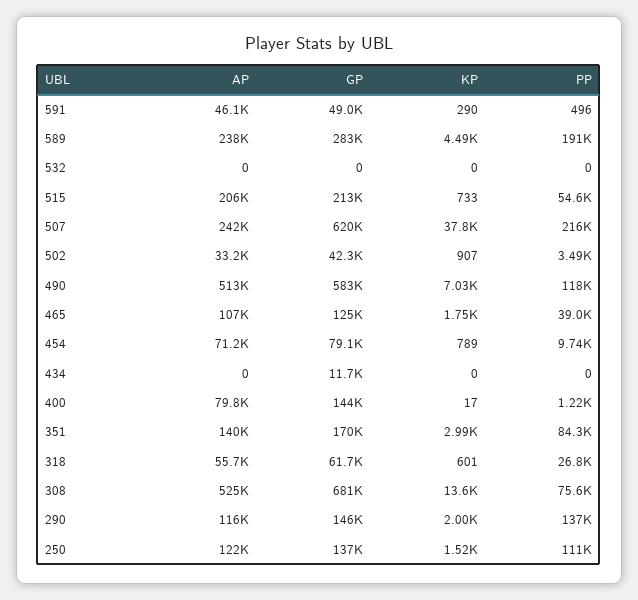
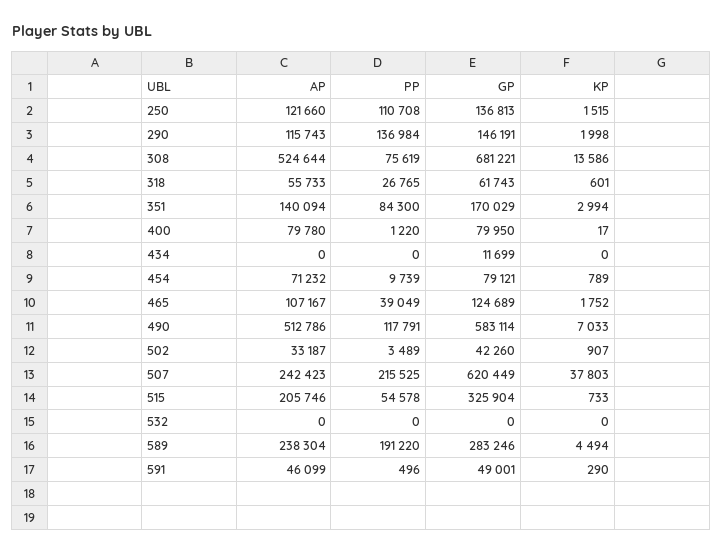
  {
    "AP": {
      "591": 46099,
      "589": 238304,
      "532": 0,
      "515": 205746,
      "507": 242423,
      "502": 33187,
      "490": 512786,
      "465": 107167,
      "454": 71232,
      "434": 0,
      "400": 79780,
      "351": 140094,
      "318": 55733,
      "308": 524644,
      "290": 115743,
      "250": 121660
    },
    "GP": {
      "591": 49001,
      "589": 283246,
      "532": 0,
-     "515": 213000,
+     "515": 325904,
      "507": 620449,
      "502": 42260,
      "490": 583114,
      "465": 124689,
      "454": 79121,
      "434": 11699,
-     "400": 144000,
+     "400": 79950,
      "351": 170029,
      "318": 61743,
      "308": 681221,
      "290": 146191,
      "250": 136813
    },
    "KP": {
      "591": 290,
      "589": 4494,
      "532": 0,
      "515": 733,
      "507": 37803,
      "502": 907,
      "490": 7033,
      "465": 1752,
      "454": 789,
      "434": 0,
      "400": 17,
      "351": 2994,
      "318": 601,
      "308": 13586,
      "290": 1998,
      "250": 1515
    },
    "PP": {
      "591": 496,
      "589": 191220,
      "532": 0,
      "515": 54578,
      "507": 215525,
      "502": 3489,
      "490": 117791,
      "465": 39049,
      "454": 9739,
      "434": 0,
      "400": 1220,
      "351": 84300,
      "318": 26765,
      "308": 75619,
      "290": 136984,
      "250": 110708
    }
  }

